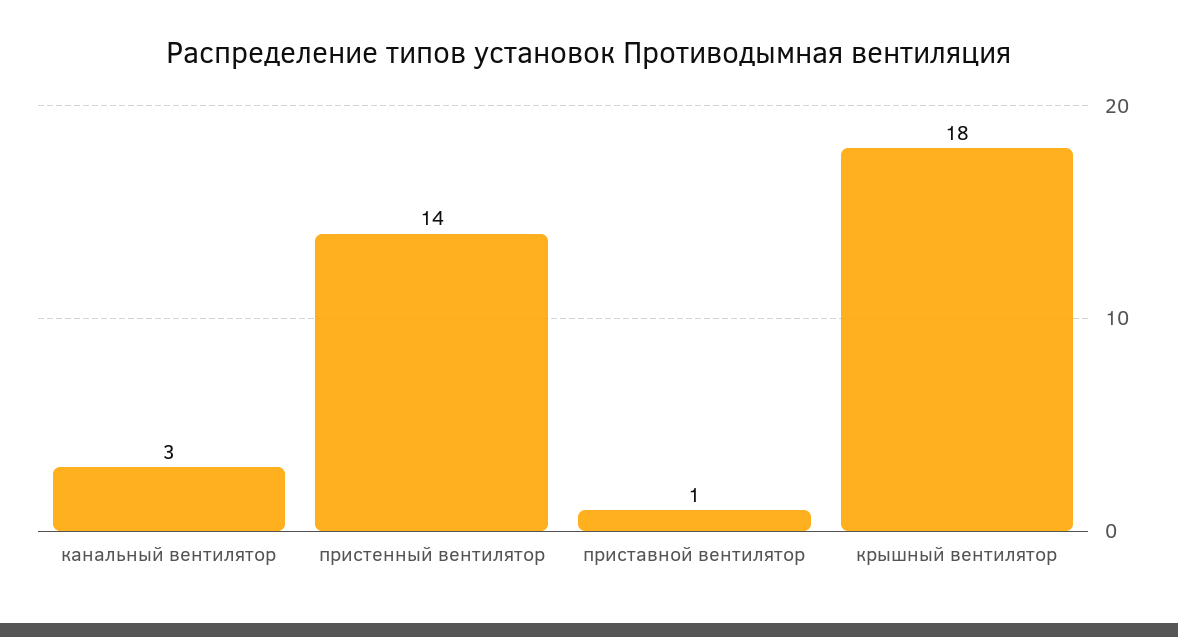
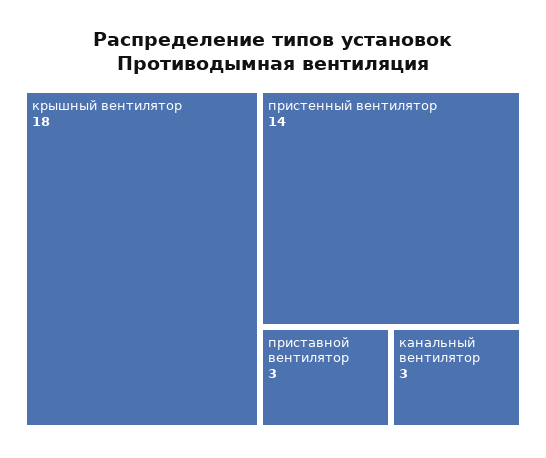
  {
    "канальный вентилятор": 3,
    "пристенный вентилятор": 14,
-   "приставной вентилятор": 1,
+   "приставной вентилятор": 3,
    "крышный вентилятор": 18
  }

